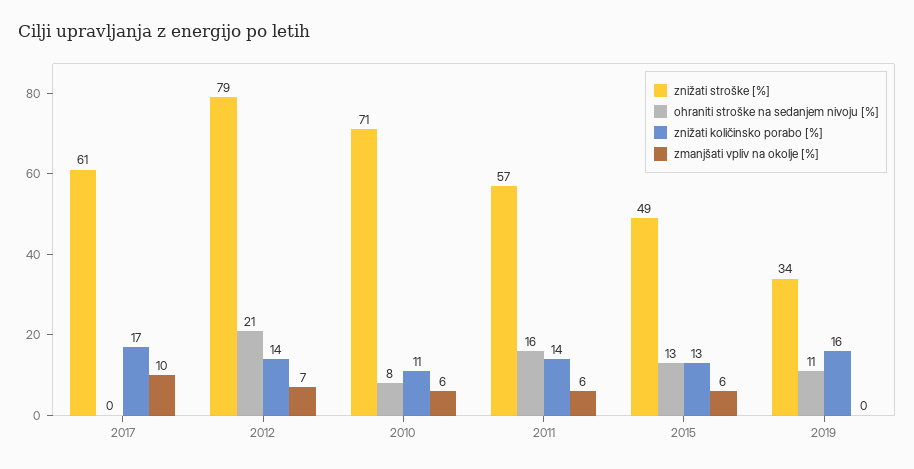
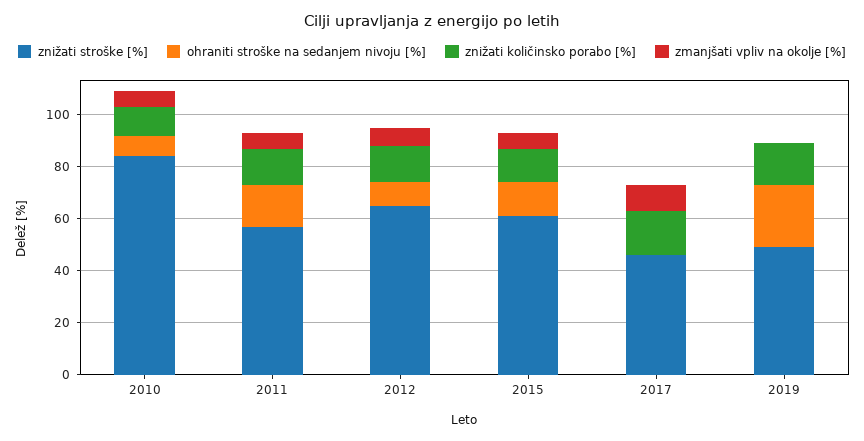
  {
    "znižati stroške [%]": {
-     "2017": 61,
+     "2017": 45,
-     "2012": 79,
+     "2012": 65,
-     "2010": 71,
+     "2010": 85,
      "2011": 57,
-     "2015": 49,
+     "2015": 60,
-     "2019": 34
+     "2019": 50
    },
    "ohraniti stroške na sedanjem nivoju [%]": {
      "2017": 0,
-     "2012": 21,
+     "2012": 10,
      "2010": 8,
      "2011": 16,
      "2015": 13,
-     "2019": 11
+     "2019": 25
    },
    "znižati količinsko porabo [%]": {
      "2017": 17,
      "2012": 14,
      "2010": 11,
      "2011": 14,
      "2015": 13,
      "2019": 16
    },
    "zmanjšati vpliv na okolje [%]": {
      "2017": 10,
      "2012": 7,
      "2010": 6,
      "2011": 6,
      "2015": 6,
      "2019": 0
    }
  }

